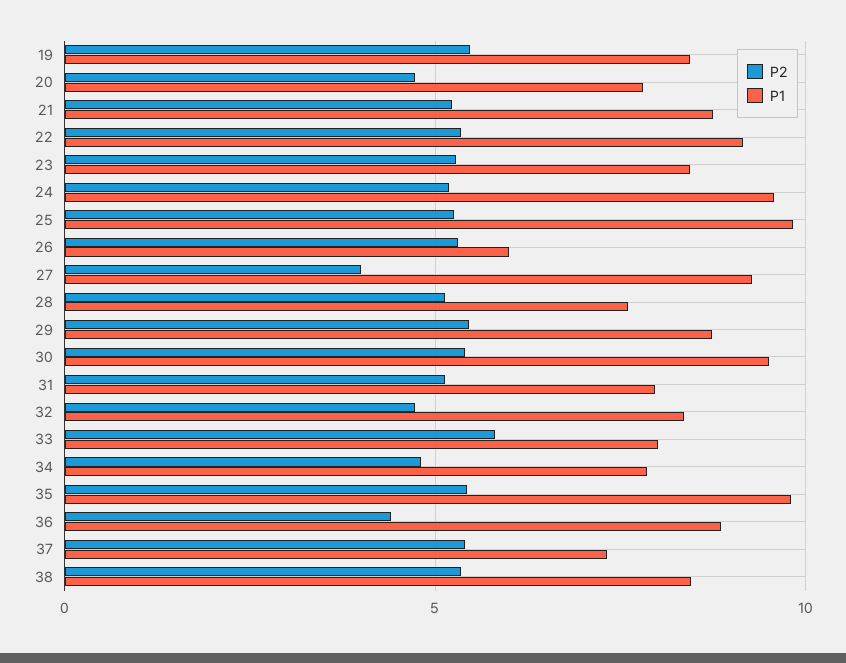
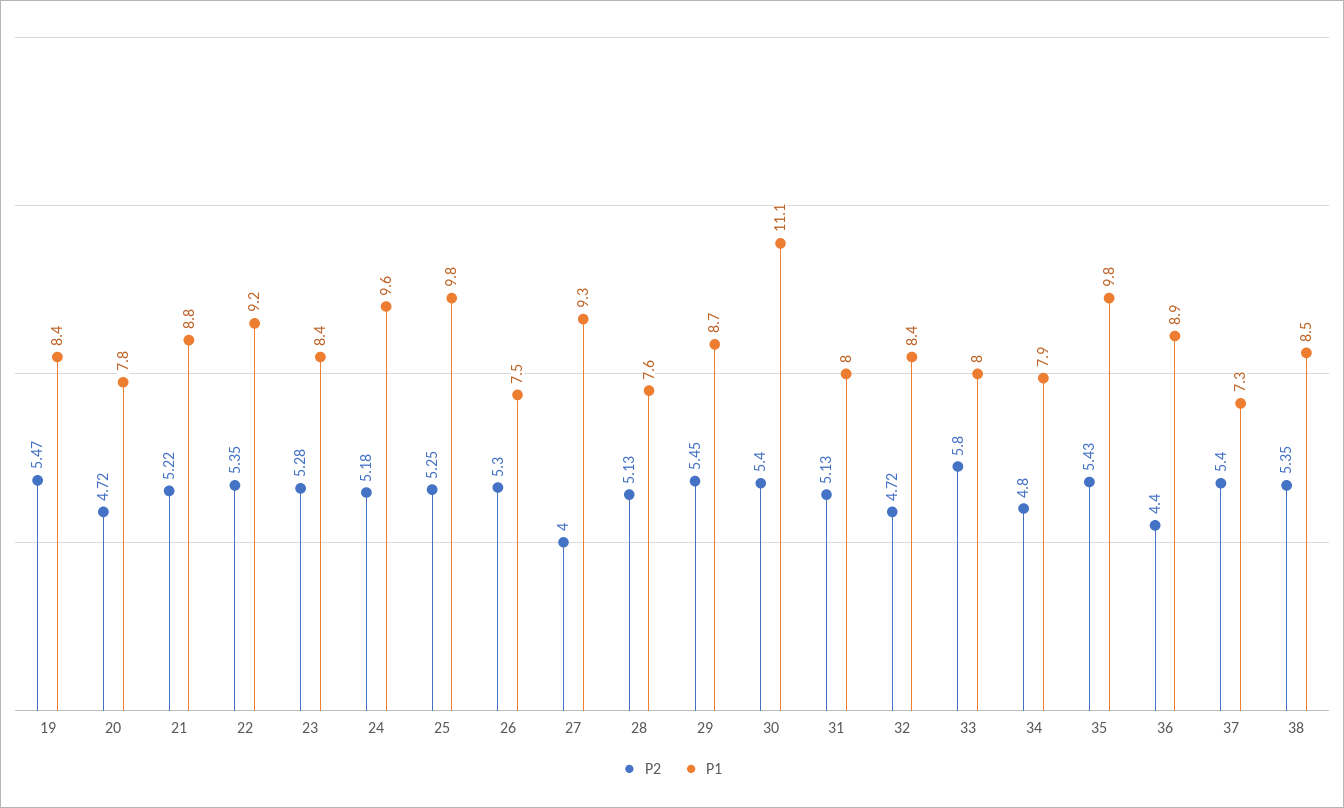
  {
    "P2": {
      "19": 5.47,
      "20": 4.72,
      "21": 5.22,
      "22": 5.35,
      "23": 5.28,
      "24": 5.18,
      "25": 5.25,
      "26": 5.3,
      "27": 4,
      "28": 5.13,
      "29": 5.45,
      "30": 5.4,
      "31": 5.13,
      "32": 4.72,
      "33": 5.8,
      "34": 4.8,
      "35": 5.43,
      "36": 4.4,
      "37": 5.4,
      "38": 5.35
    },
    "P1": {
      "19": 8.4,
      "20": 7.8,
      "21": 8.8,
      "22": 9.2,
      "23": 8.4,
      "24": 9.6,
      "25": 9.8,
-     "26": 6,
+     "26": 7.5,
      "27": 9.3,
      "28": 7.6,
      "29": 8.7,
-     "30": 9.5,
+     "30": 11.1,
      "31": 8,
      "32": 8.4,
      "33": 8,
      "34": 7.9,
      "35": 9.8,
      "36": 8.9,
      "37": 7.3,
      "38": 8.5
    }
  }

